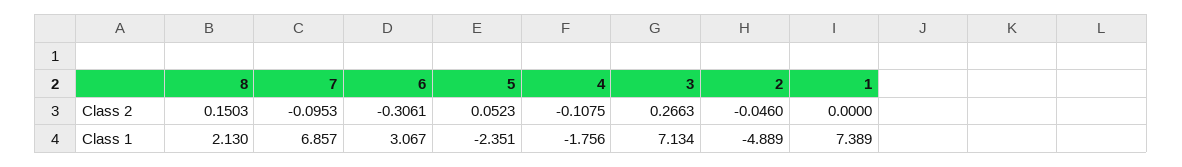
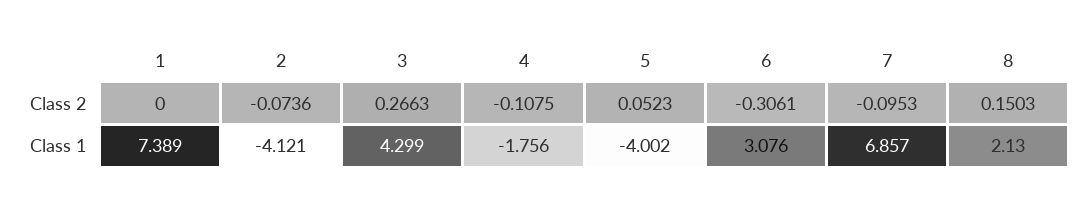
  {
    "8": {
      "Class 2": 0.1503,
      "Class 1": 2.13
    },
    "7": {
      "Class 2": -0.0953,
      "Class 1": 6.857
    },
    "6": {
      "Class 2": -0.3061,
-     "Class 1": 3.067
+     "Class 1": 3.076
    },
    "5": {
      "Class 2": 0.0523,
-     "Class 1": -2.351
+     "Class 1": -4.002
    },
    "4": {
      "Class 2": -0.1075,
      "Class 1": -1.756
    },
    "3": {
      "Class 2": 0.2663,
-     "Class 1": 7.134
+     "Class 1": 4.299
    },
    "2": {
-     "Class 2": -0.046,
+     "Class 2": -0.0736,
-     "Class 1": -4.889
+     "Class 1": -4.121
    },
    "1": {
      "Class 2": 0,
      "Class 1": 7.389
    }
  }

